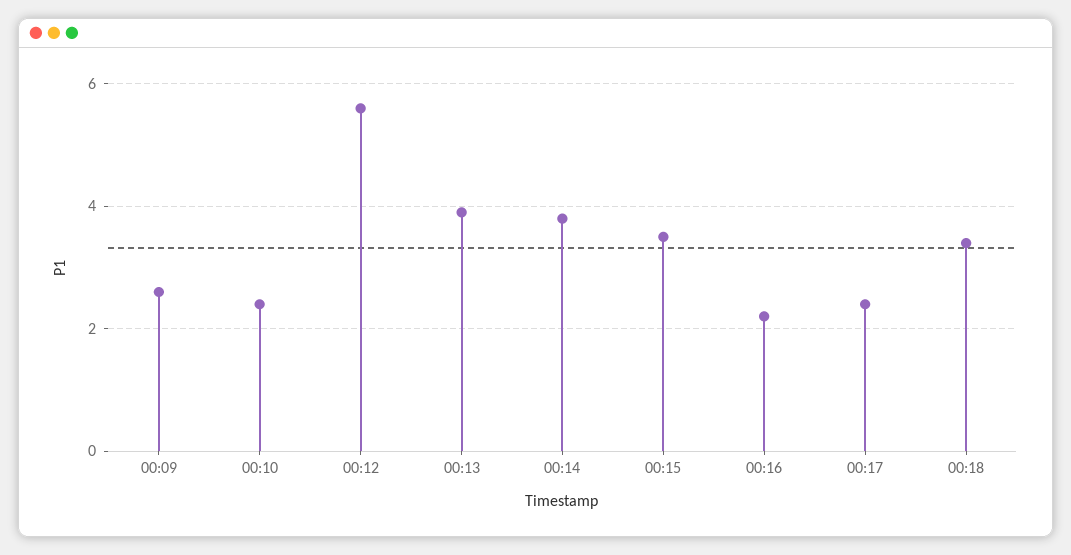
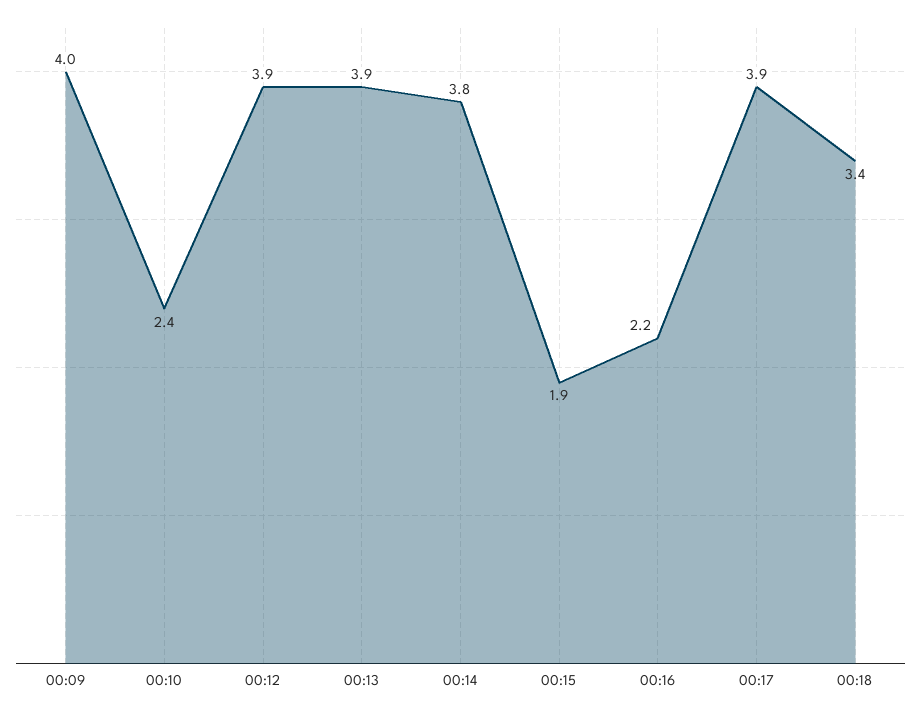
  {
-   "00:09": 2.5,
+   "00:09": 4,
    "00:10": 2.4,
-   "00:12": 5.5,
+   "00:12": 3.9,
    "00:13": 3.9,
    "00:14": 3.8,
-   "00:15": 3.5,
+   "00:15": 1.9,
    "00:16": 2.2,
-   "00:17": 2.5,
+   "00:17": 3.9,
    "00:18": 3.4
  }

